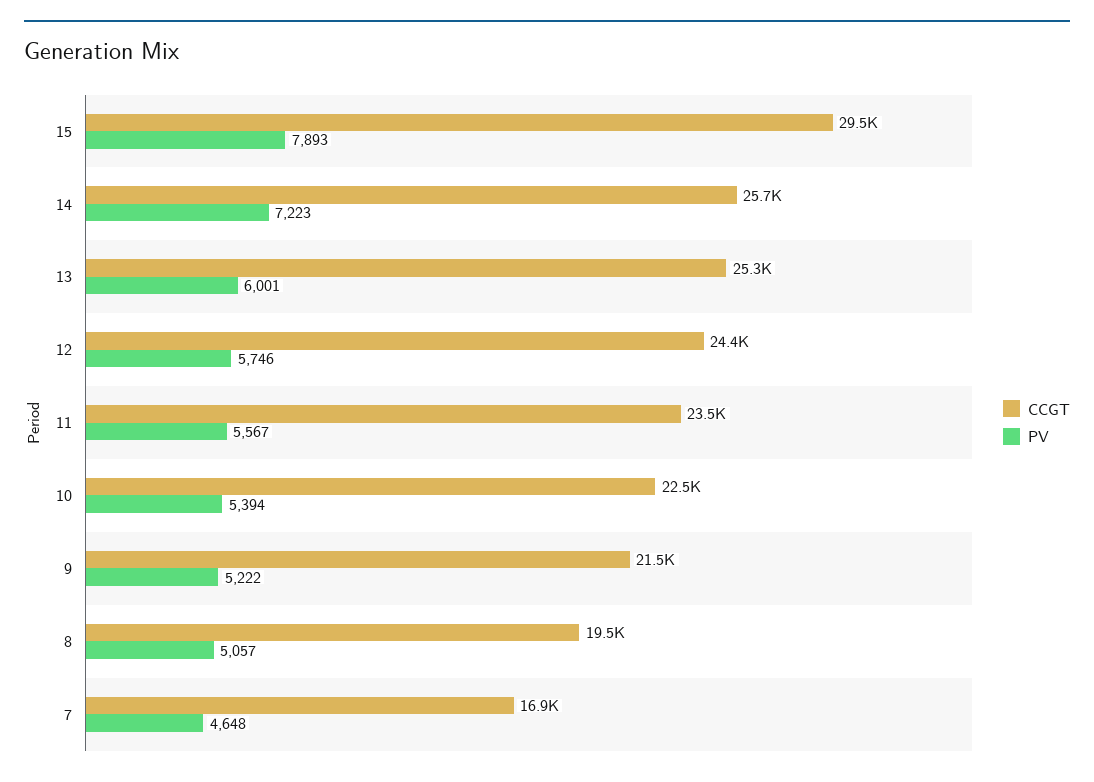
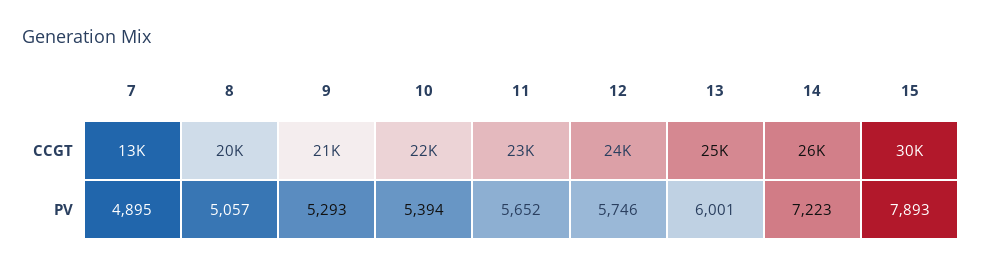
  {
    "CCGT": {
      "15": 29500,
      "14": 25700,
      "13": 25300,
      "12": 24400,
      "11": 23500,
      "10": 22500,
      "9": 21500,
      "8": 19500,
-     "7": 16900
+     "7": 13000
    },
    "PV": {
      "15": 7893,
      "14": 7223,
      "13": 6001,
      "12": 5746,
-     "11": 5567,
+     "11": 5652,
      "10": 5394,
-     "9": 5222,
+     "9": 5293,
      "8": 5057,
-     "7": 4648
+     "7": 4895
    }
  }

